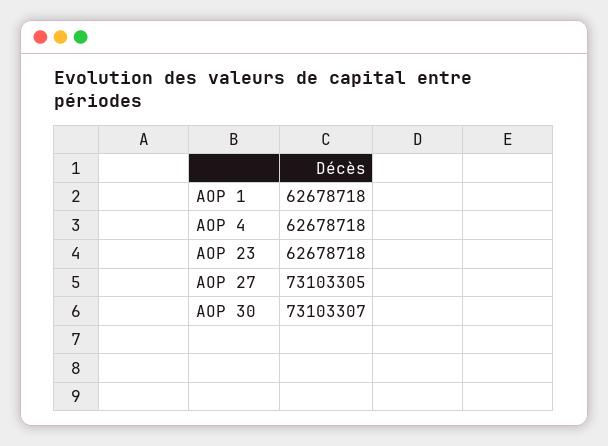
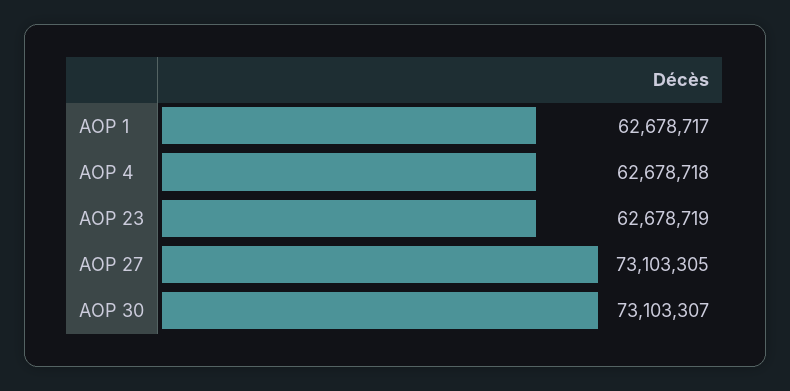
  {
-   "AOP 1": 62678718,
+   "AOP 1": 62678717,
    "AOP 4": 62678718,
-   "AOP 23": 62678718,
+   "AOP 23": 62678719,
    "AOP 27": 73103305,
    "AOP 30": 73103307
  }

